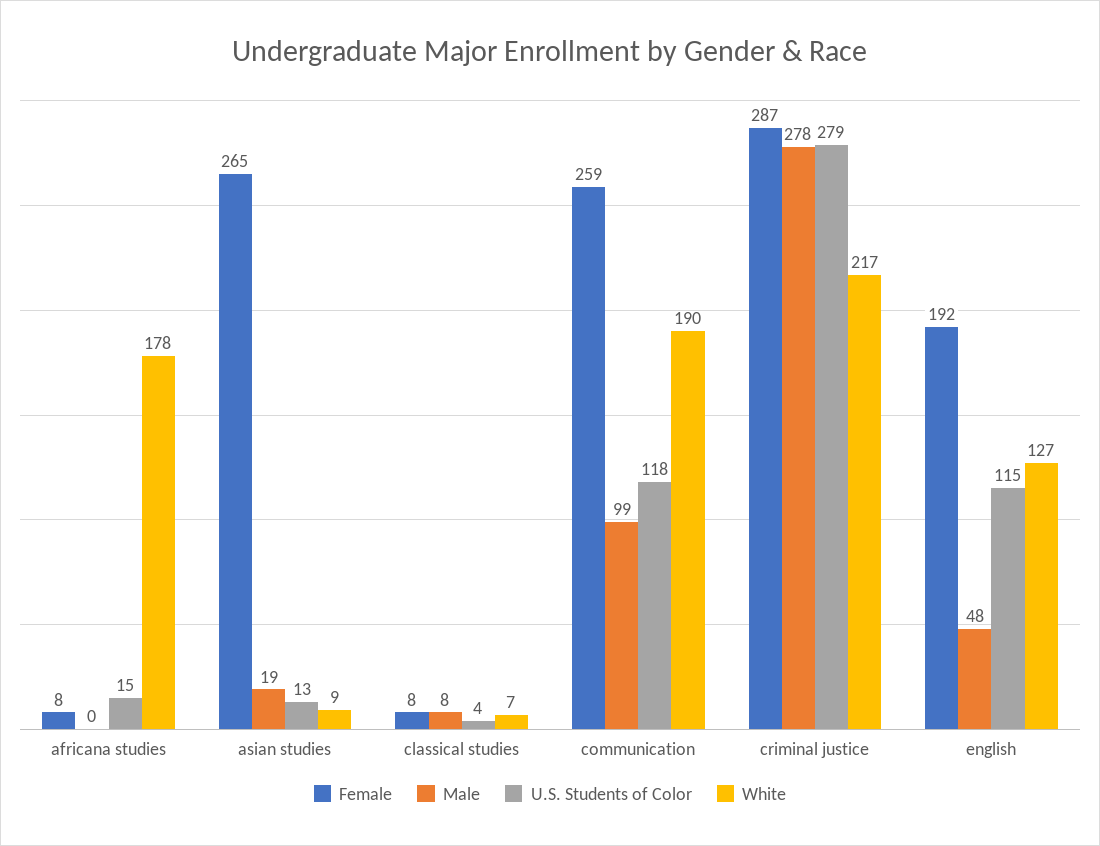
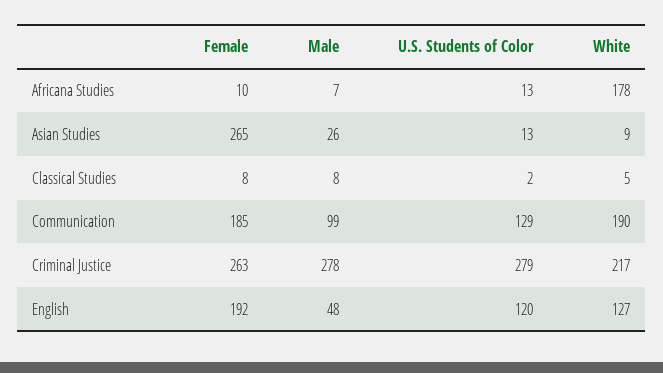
  {
    "Female": {
-     "africana studies": 8,
+     "africana studies": 10,
      "asian studies": 265,
      "classical studies": 8,
-     "communication": 259,
+     "communication": 185,
-     "criminal justice": 287,
+     "criminal justice": 263,
      "english": 192
    },
    "Male": {
-     "africana studies": 0,
+     "africana studies": 7,
-     "asian studies": 19,
+     "asian studies": 26,
      "classical studies": 8,
      "communication": 99,
      "criminal justice": 278,
      "english": 48
    },
    "U.S. Students of Color": {
-     "africana studies": 15,
+     "africana studies": 13,
      "asian studies": 13,
-     "classical studies": 4,
+     "classical studies": 2,
-     "communication": 118,
+     "communication": 129,
      "criminal justice": 279,
-     "english": 115
+     "english": 120
    },
    "White": {
      "africana studies": 178,
      "asian studies": 9,
-     "classical studies": 7,
+     "classical studies": 5,
      "communication": 190,
      "criminal justice": 217,
      "english": 127
    }
  }

